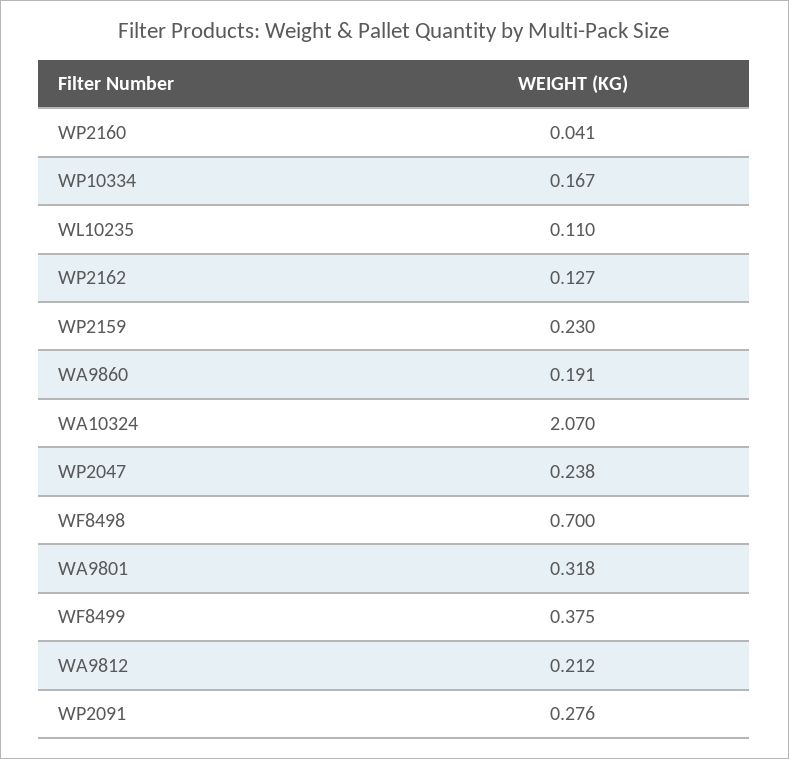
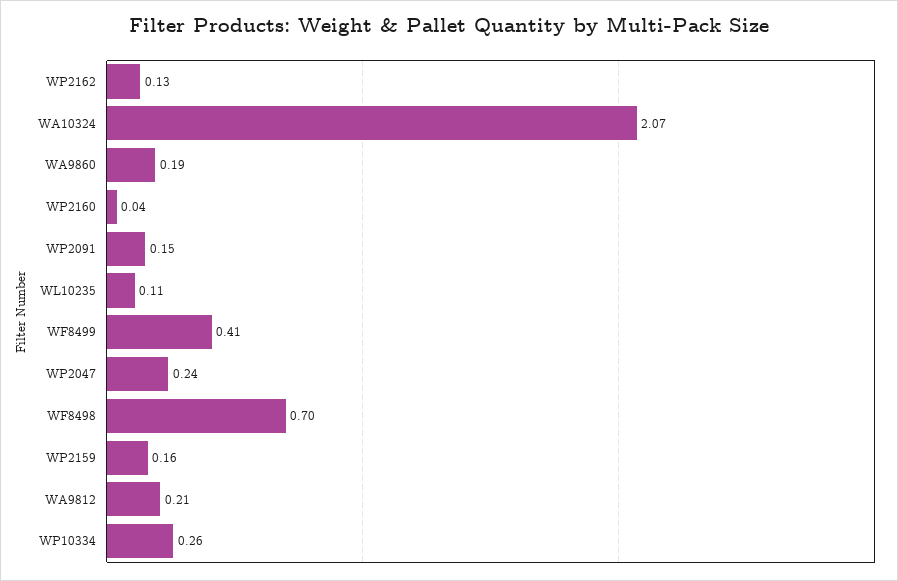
  {
    "WP2160": 0.041,
-   "WP10334": 0.167,
+   "WP10334": 0.26,
    "WL10235": 0.11,
    "WP2162": 0.127,
-   "WP2159": 0.23,
+   "WP2159": 0.16,
    "WA9860": 0.191,
    "WA10324": 2.07,
    "WP2047": 0.238,
    "WF8498": 0.7,
-   "WA9801": 0.318,
-   "WF8499": 0.375,
+   "WF8499": 0.41,
    "WA9812": 0.212,
-   "WP2091": 0.276
+   "WP2091": 0.15
  }

